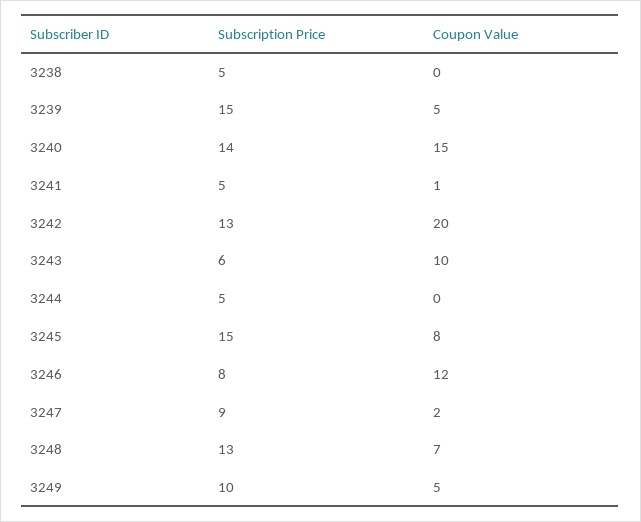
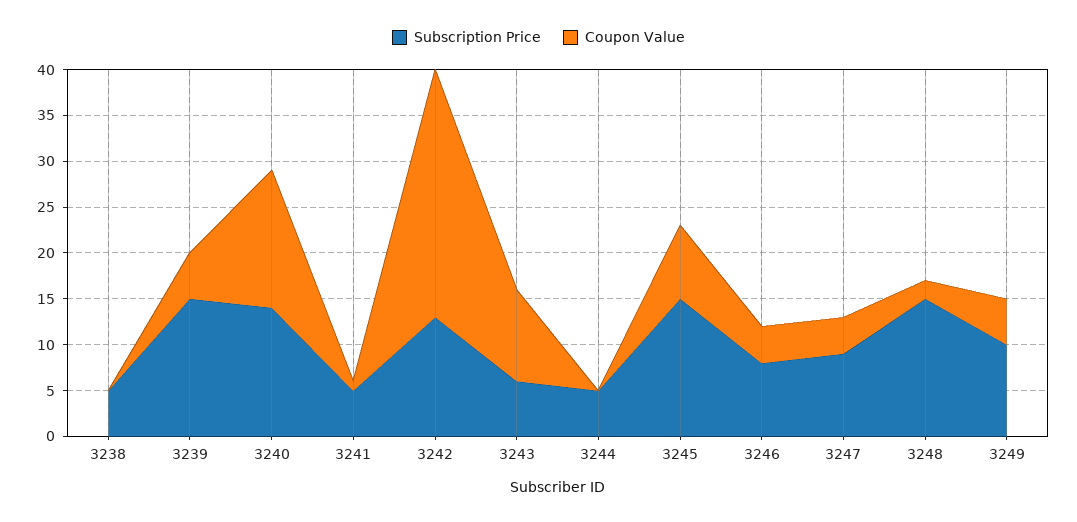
  {
    "Subscription Price": {
      "3238": 5,
      "3239": 15,
      "3240": 14,
      "3241": 5,
      "3242": 13,
      "3243": 6,
      "3244": 5,
      "3245": 15,
      "3246": 8,
      "3247": 9,
-     "3248": 13,
+     "3248": 15,
      "3249": 10
    },
    "Coupon Value": {
      "3238": 0,
      "3239": 5,
      "3240": 15,
      "3241": 1,
-     "3242": 20,
+     "3242": 27,
      "3243": 10,
      "3244": 0,
      "3245": 8,
-     "3246": 12,
+     "3246": 4,
-     "3247": 2,
+     "3247": 4,
-     "3248": 7,
+     "3248": 2,
      "3249": 5
    }
  }

